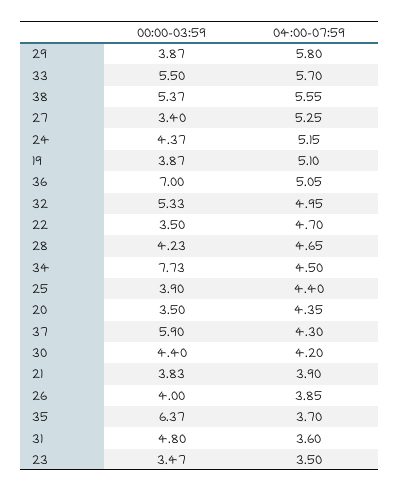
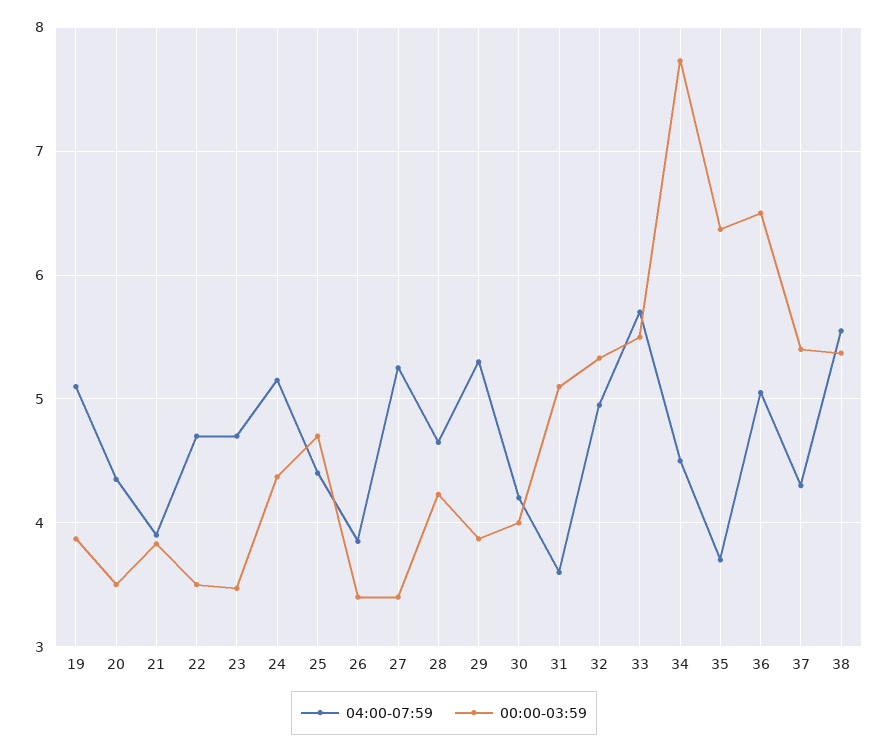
  {
    "00:00-03:59": {
      "29": 3.87,
      "33": 5.5,
      "38": 5.37,
      "27": 3.4,
      "24": 4.37,
      "19": 3.87,
-     "36": 7,
+     "36": 6.5,
      "32": 5.33,
      "22": 3.5,
      "28": 4.23,
      "34": 7.73,
-     "25": 3.9,
+     "25": 4.7,
      "20": 3.5,
-     "37": 5.9,
+     "37": 5.4,
-     "30": 4.4,
+     "30": 4,
      "21": 3.83,
-     "26": 4,
+     "26": 3.4,
      "35": 6.37,
-     "31": 4.8,
+     "31": 5.1,
      "23": 3.47
    },
    "04:00-07:59": {
-     "29": 5.8,
+     "29": 5.3,
      "33": 5.7,
      "38": 5.55,
      "27": 5.25,
      "24": 5.15,
      "19": 5.1,
      "36": 5.05,
      "32": 4.95,
      "22": 4.7,
      "28": 4.65,
      "34": 4.5,
      "25": 4.4,
      "20": 4.35,
      "37": 4.3,
      "30": 4.2,
      "21": 3.9,
      "26": 3.85,
      "35": 3.7,
      "31": 3.6,
-     "23": 3.5
+     "23": 4.7
    }
  }

